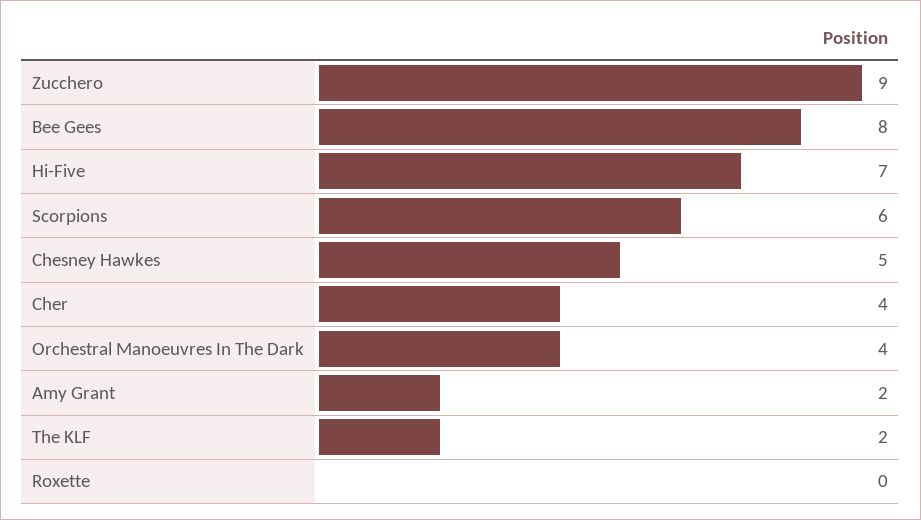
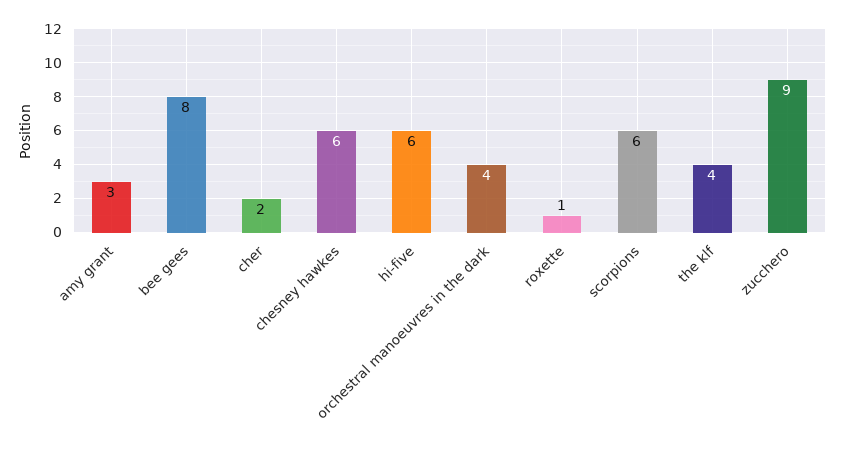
  {
    "Zucchero": 9,
    "Bee Gees": 8,
-   "Hi-Five": 7,
+   "Hi-Five": 6,
    "Scorpions": 6,
-   "Chesney Hawkes": 5,
+   "Chesney Hawkes": 6,
-   "Cher": 4,
+   "Cher": 2,
    "Orchestral Manoeuvres In The Dark": 4,
-   "Amy Grant": 2,
+   "Amy Grant": 3,
-   "The KLF": 2,
+   "The KLF": 4,
-   "Roxette": 0
+   "Roxette": 1
  }

